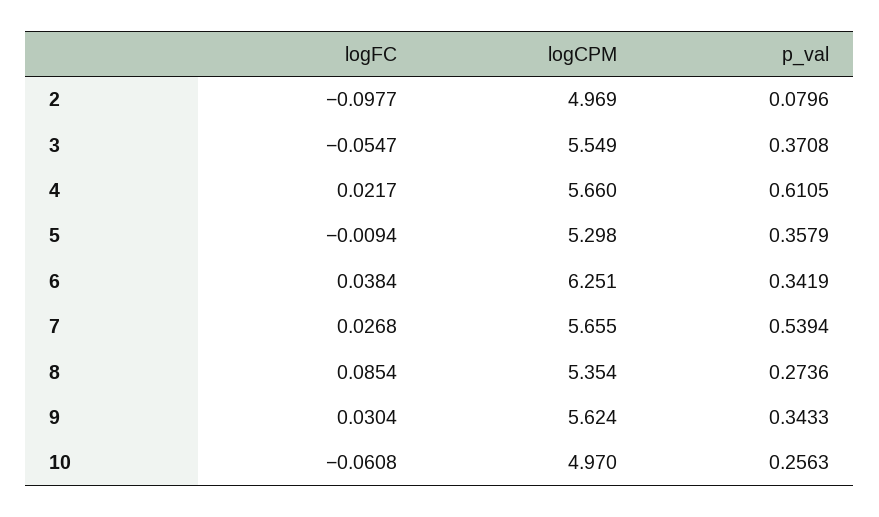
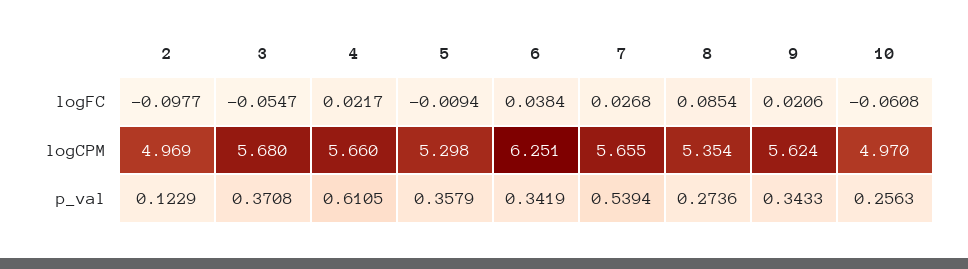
  {
    "logFC": {
      "2": -0.0977,
      "3": -0.0547,
      "4": 0.0217,
      "5": -0.0094,
      "6": 0.0384,
      "7": 0.0268,
      "8": 0.0854,
-     "9": 0.0304,
+     "9": 0.0206,
      "10": -0.0608
    },
    "logCPM": {
      "2": 4.969,
-     "3": 5.549,
+     "3": 5.68,
      "4": 5.66,
      "5": 5.298,
      "6": 6.251,
      "7": 5.655,
      "8": 5.354,
      "9": 5.624,
      "10": 4.97
    },
    "p_val": {
-     "2": 0.0796,
+     "2": 0.1229,
      "3": 0.3708,
      "4": 0.6105,
      "5": 0.3579,
      "6": 0.3419,
      "7": 0.5394,
      "8": 0.2736,
      "9": 0.3433,
      "10": 0.2563
    }
  }

